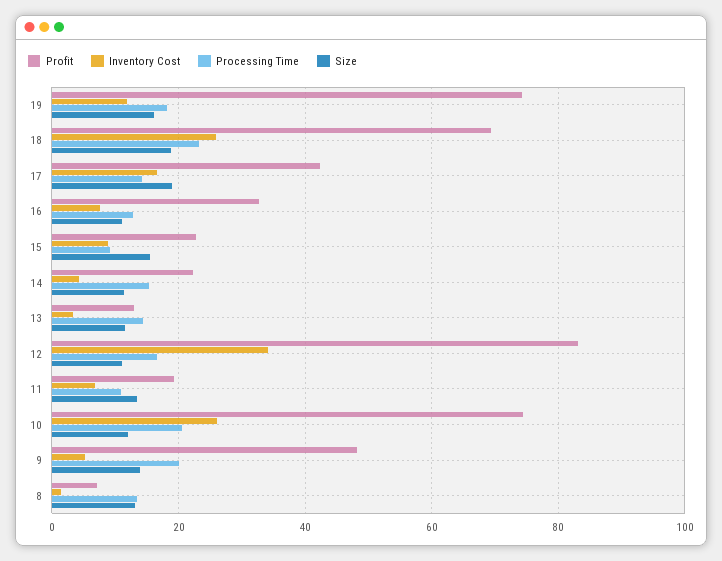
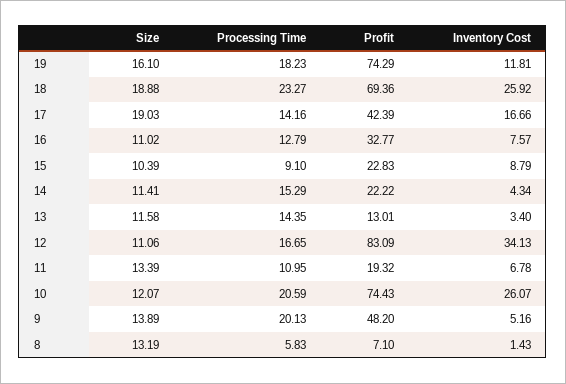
  {
    "Profit": {
      "19": 74.29,
      "18": 69.36,
      "17": 42.39,
      "16": 32.77,
      "15": 22.83,
      "14": 22.22,
      "13": 13.01,
      "12": 83.09,
      "11": 19.32,
      "10": 74.43,
      "9": 48.2,
      "8": 7.1
    },
    "Inventory Cost": {
      "19": 11.81,
      "18": 25.92,
      "17": 16.66,
      "16": 7.57,
      "15": 8.79,
      "14": 4.34,
      "13": 3.4,
      "12": 34.13,
      "11": 6.78,
      "10": 26.07,
      "9": 5.16,
      "8": 1.43
    },
    "Processing Time": {
      "19": 18.23,
      "18": 23.27,
      "17": 14.16,
      "16": 12.79,
      "15": 9.1,
      "14": 15.29,
      "13": 14.35,
      "12": 16.65,
      "11": 10.95,
      "10": 20.59,
      "9": 20.13,
-     "8": 14
+     "8": 5.83
    },
    "Size": {
      "19": 16.1,
      "18": 18.88,
      "17": 19.03,
      "16": 11.02,
-     "15": 16,
+     "15": 10.39,
      "14": 11.41,
      "13": 11.58,
      "12": 11.06,
      "11": 13.39,
      "10": 12.07,
      "9": 13.89,
      "8": 13.19
    }
  }

